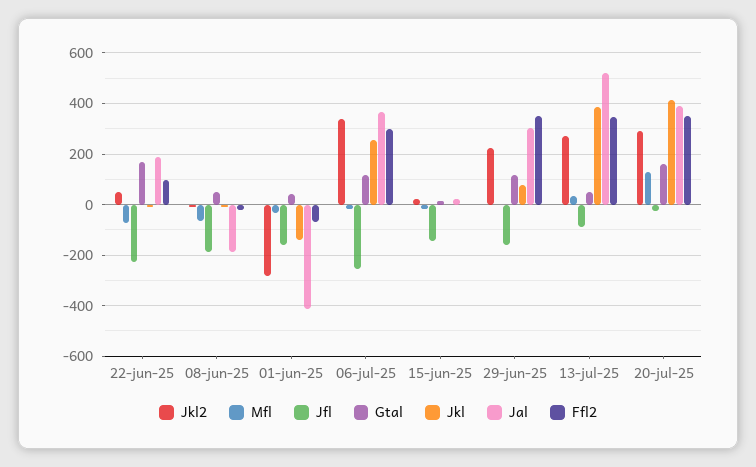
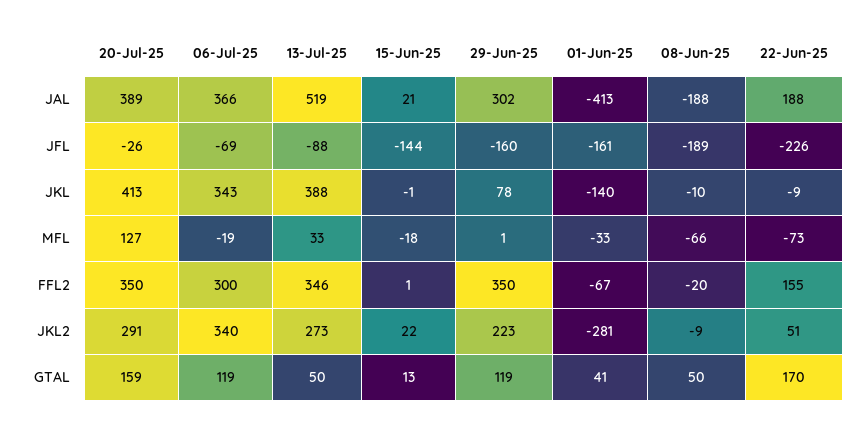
  {
    "Jkl2": {
      "22-jun-25": 51,
      "08-jun-25": -9,
      "01-jun-25": -281,
      "06-jul-25": 340,
      "15-jun-25": 22,
      "29-jun-25": 223,
      "13-jul-25": 273,
      "20-jul-25": 291
    },
    "Mfl": {
      "22-jun-25": -73,
      "08-jun-25": -66,
      "01-jun-25": -33,
      "06-jul-25": -19,
      "15-jun-25": -18,
      "29-jun-25": 1,
      "13-jul-25": 33,
      "20-jul-25": 127
    },
    "Jfl": {
      "22-jun-25": -226,
      "08-jun-25": -189,
      "01-jun-25": -161,
-     "06-jul-25": -250,
+     "06-jul-25": -69,
      "15-jun-25": -144,
      "29-jun-25": -160,
      "13-jul-25": -88,
      "20-jul-25": -26
    },
    "Gtal": {
      "22-jun-25": 170,
      "08-jun-25": 50,
      "01-jun-25": 41,
      "06-jul-25": 119,
      "15-jun-25": 13,
      "29-jun-25": 119,
      "13-jul-25": 50,
      "20-jul-25": 159
    },
    "Jkl": {
      "22-jun-25": -9,
      "08-jun-25": -10,
      "01-jun-25": -140,
-     "06-jul-25": 250,
+     "06-jul-25": 343,
      "15-jun-25": -1,
      "29-jun-25": 78,
      "13-jul-25": 388,
      "20-jul-25": 413
    },
    "Jal": {
      "22-jun-25": 188,
      "08-jun-25": -188,
      "01-jun-25": -413,
      "06-jul-25": 366,
      "15-jun-25": 21,
      "29-jun-25": 302,
      "13-jul-25": 519,
      "20-jul-25": 389
    },
    "Ffl2": {
-     "22-jun-25": 100,
+     "22-jun-25": 155,
      "08-jun-25": -20,
      "01-jun-25": -67,
      "06-jul-25": 300,
      "15-jun-25": 1,
      "29-jun-25": 350,
      "13-jul-25": 346,
      "20-jul-25": 350
    }
  }

